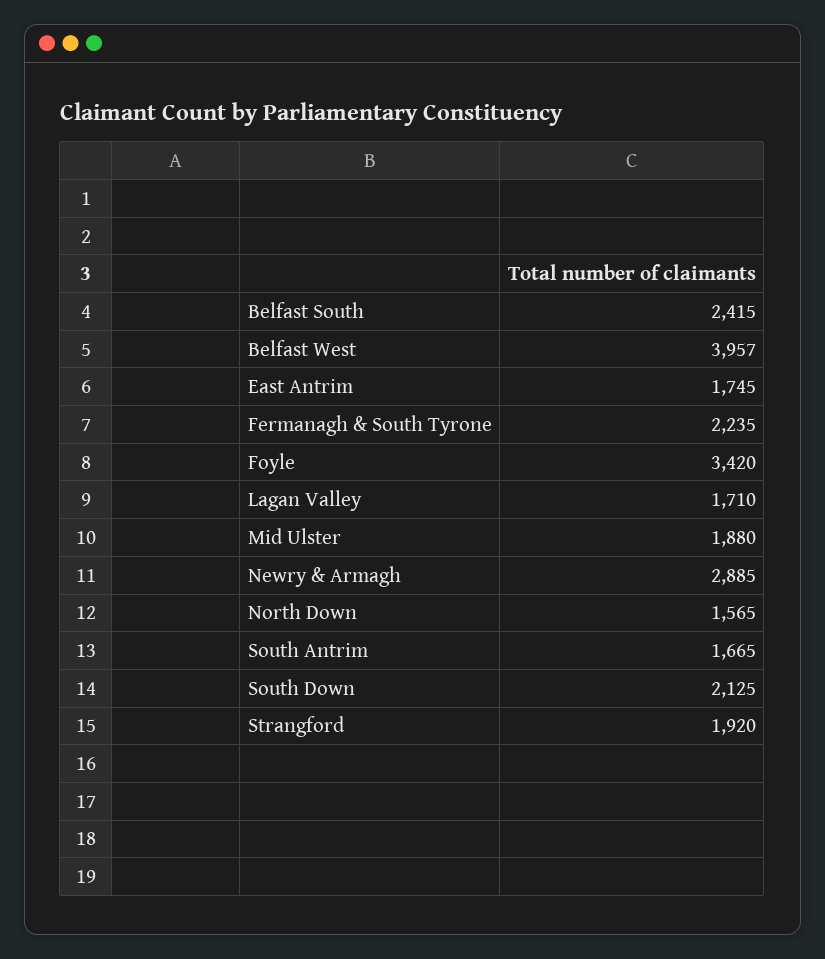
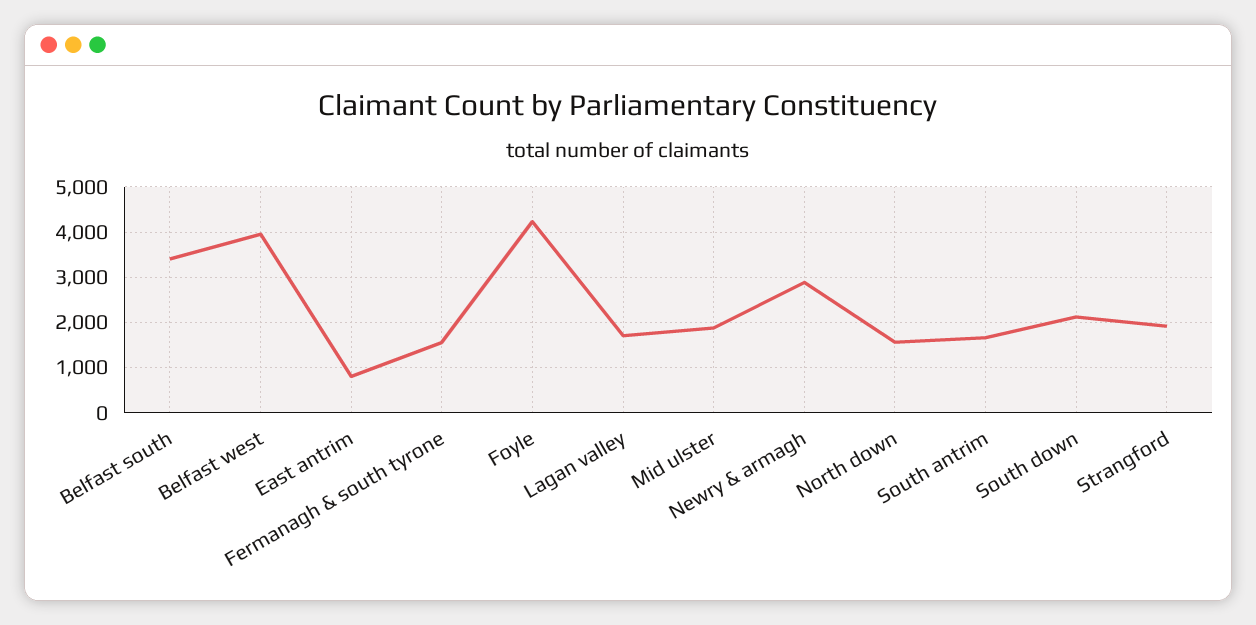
  {
-   "Belfast South": 2415,
+   "Belfast South": 3400,
    "Belfast West": 3957,
-   "East Antrim": 1745,
+   "East Antrim": 800,
-   "Fermanagh & South Tyrone": 2235,
+   "Fermanagh & South Tyrone": 1600,
-   "Foyle": 3420,
+   "Foyle": 4200,
    "Lagan Valley": 1710,
    "Mid Ulster": 1880,
    "Newry & Armagh": 2885,
    "North Down": 1565,
    "South Antrim": 1665,
    "South Down": 2125,
    "Strangford": 1920
  }

